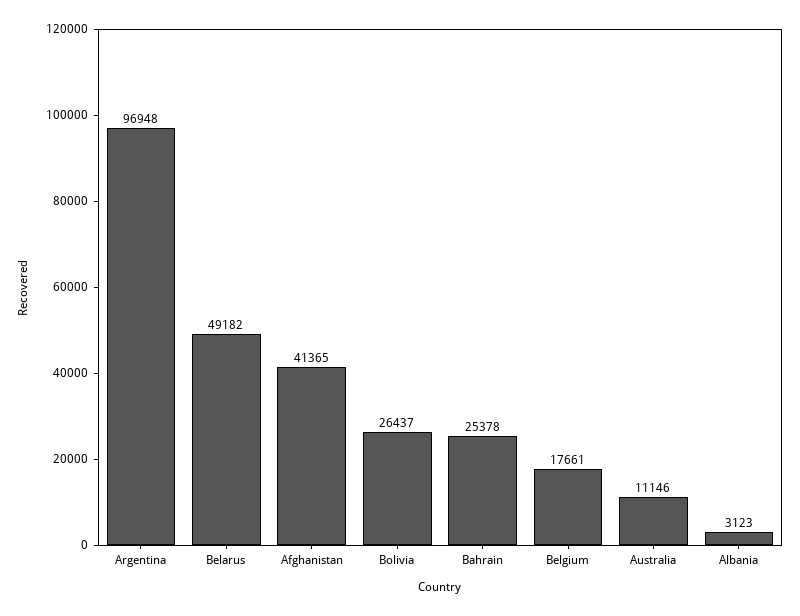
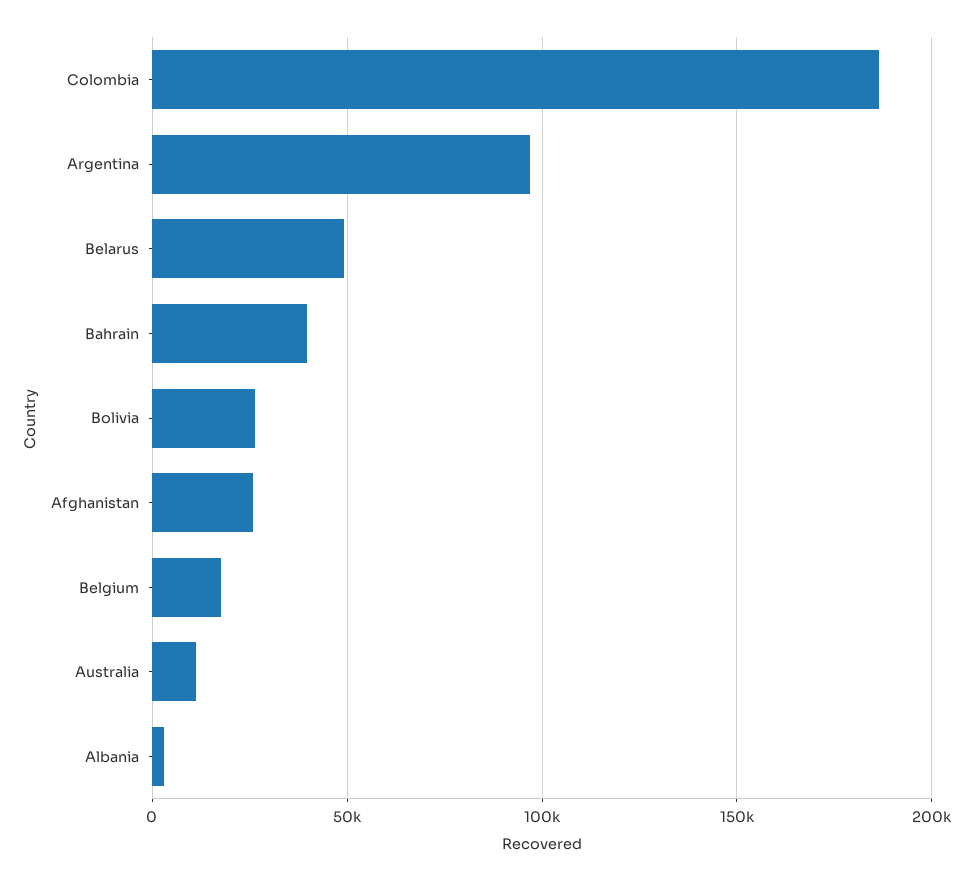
  {
    "Argentina": 96948,
    "Belarus": 49182,
-   "Afghanistan": 41365,
+   "Afghanistan": 25000,
    "Bolivia": 26437,
-   "Bahrain": 25378,
+   "Bahrain": 40000,
    "Belgium": 17661,
    "Australia": 11146,
-   "Albania": 3123
+   "Albania": 3123,
+   "Colombia": 185000
  }

